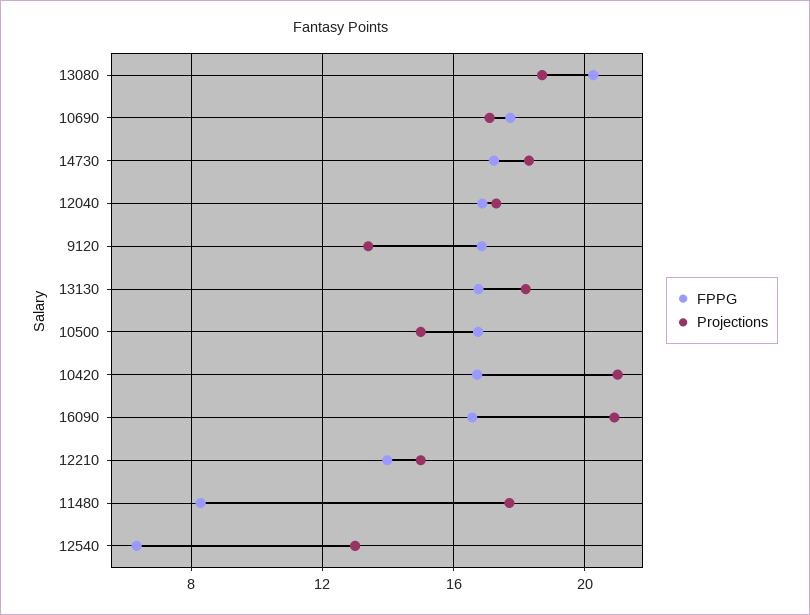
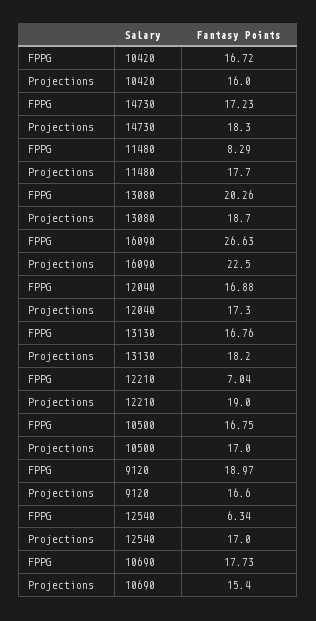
  {
    "FPPG": {
      "13080": 20.26,
      "10690": 17.73,
      "14730": 17.23,
      "12040": 16.88,
-     "9120": 17,
+     "9120": 18.97,
      "13130": 16.76,
      "10500": 16.75,
      "10420": 16.72,
-     "16090": 16.5,
+     "16090": 26.63,
-     "12210": 14,
+     "12210": 7.04,
      "11480": 8.29,
      "12540": 6.34
    },
    "Projections": {
      "13080": 18.7,
-     "10690": 17,
+     "10690": 15.4,
      "14730": 18.3,
      "12040": 17.3,
-     "9120": 13.5,
+     "9120": 16.6,
      "13130": 18.2,
-     "10500": 15,
+     "10500": 17,
-     "10420": 21,
+     "10420": 16,
-     "16090": 21,
+     "16090": 22.5,
-     "12210": 15,
+     "12210": 19,
      "11480": 17.7,
-     "12540": 13
+     "12540": 17
    }
  }

